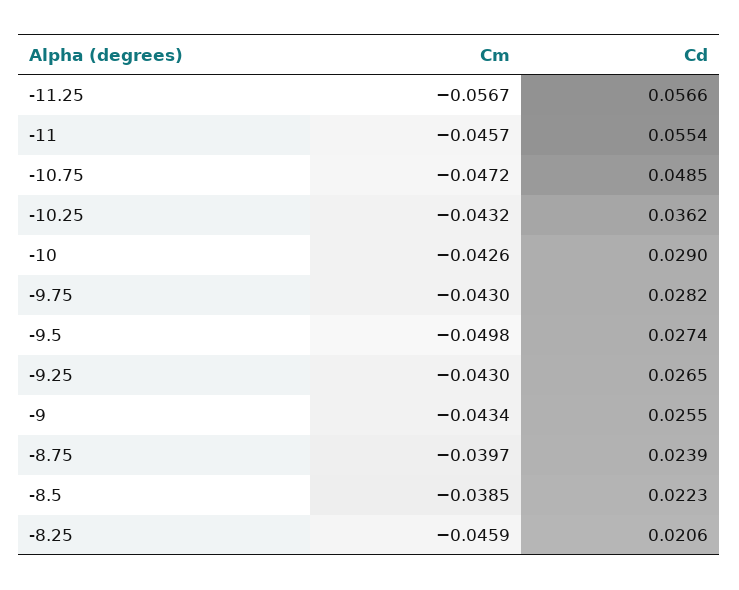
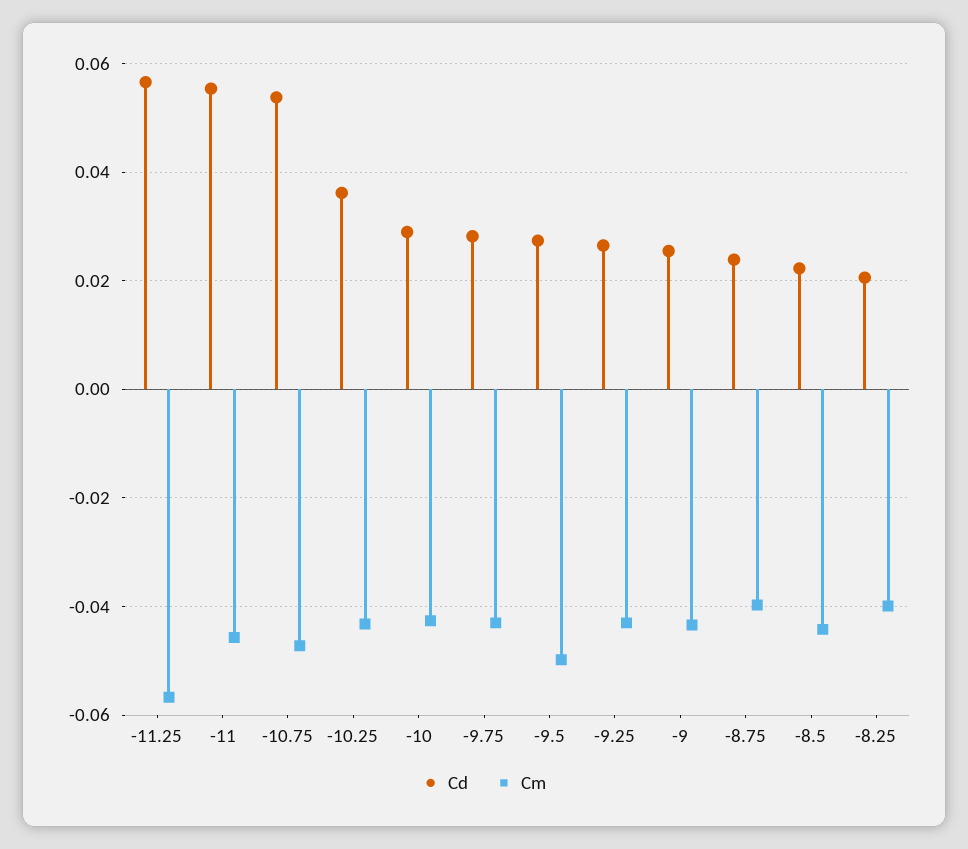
  {
    "Cm": {
      "-11.25": -0.0567,
      "-11": -0.0457,
      "-10.75": -0.0472,
      "-10.25": -0.0432,
      "-10": -0.0426,
      "-9.75": -0.043,
      "-9.5": -0.0498,
      "-9.25": -0.043,
      "-9": -0.0434,
      "-8.75": -0.0397,
-     "-8.5": -0.0385,
+     "-8.5": -0.044,
-     "-8.25": -0.0459
+     "-8.25": -0.04
    },
    "Cd": {
      "-11.25": 0.0566,
      "-11": 0.0554,
-     "-10.75": 0.0485,
+     "-10.75": 0.054,
      "-10.25": 0.0362,
      "-10": 0.029,
      "-9.75": 0.0282,
      "-9.5": 0.0274,
      "-9.25": 0.0265,
      "-9": 0.0255,
      "-8.75": 0.0239,
      "-8.5": 0.0223,
      "-8.25": 0.0206
    }
  }

